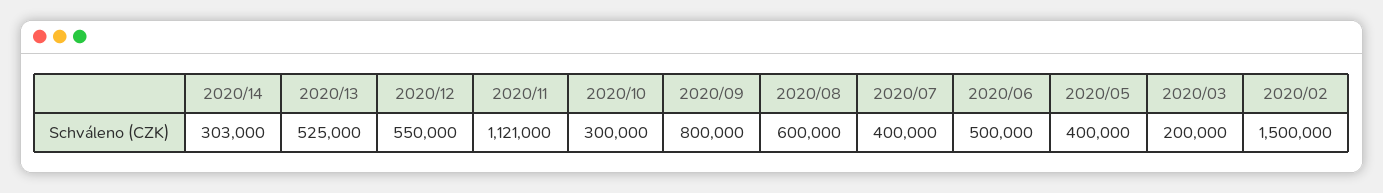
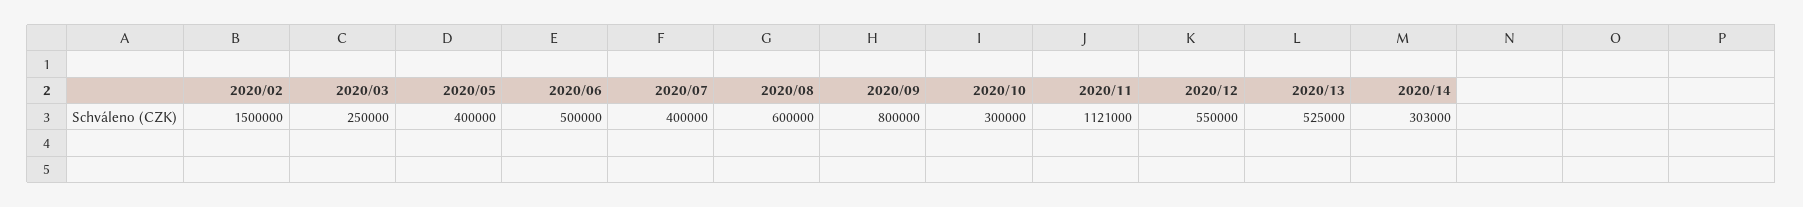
  {
    "2020/14": 303000,
    "2020/13": 525000,
    "2020/12": 550000,
    "2020/11": 1121000,
    "2020/10": 300000,
    "2020/09": 800000,
    "2020/08": 600000,
    "2020/07": 400000,
    "2020/06": 500000,
    "2020/05": 400000,
-   "2020/03": 200000,
+   "2020/03": 250000,
    "2020/02": 1500000
  }

